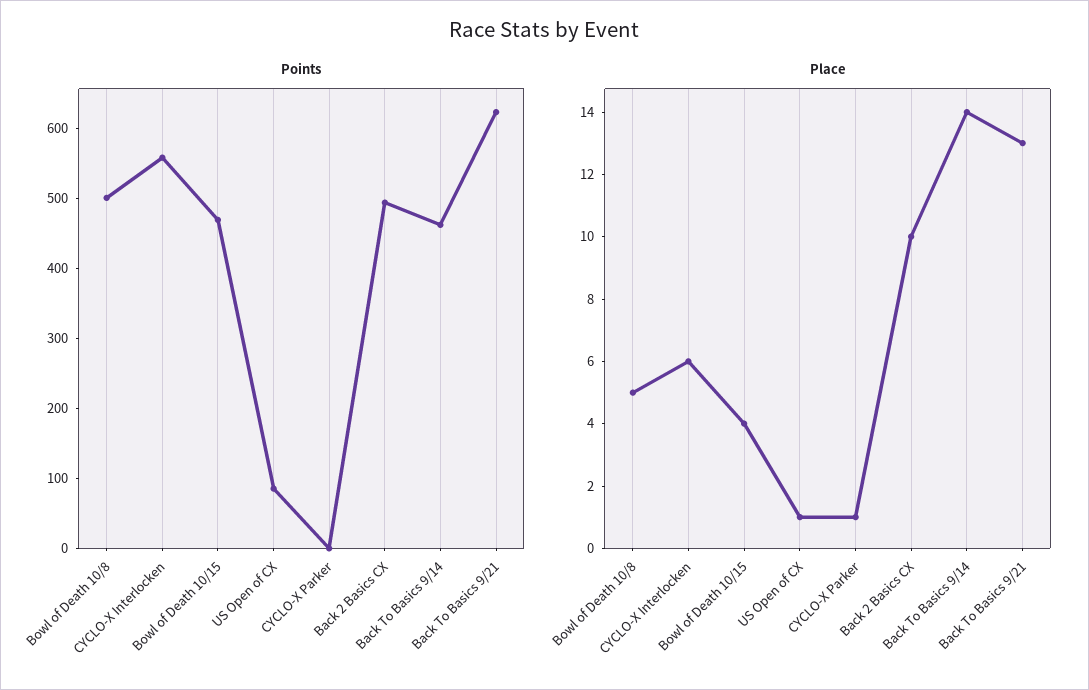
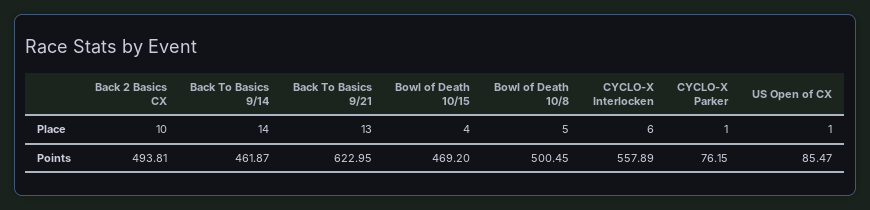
  {
    "Points": {
      "Bowl of Death 10/8": 500.45,
      "CYCLO-X Interlocken": 557.89,
      "Bowl of Death 10/15": 469.2,
      "US Open of CX": 85.47,
-     "CYCLO-X Parker": 0,
+     "CYCLO-X Parker": 76.15,
      "Back 2 Basics CX": 493.81,
      "Back To Basics 9/14": 461.87,
      "Back To Basics 9/21": 622.95
    },
    "Place": {
      "Bowl of Death 10/8": 5,
      "CYCLO-X Interlocken": 6,
      "Bowl of Death 10/15": 4,
      "US Open of CX": 1,
      "CYCLO-X Parker": 1,
      "Back 2 Basics CX": 10,
      "Back To Basics 9/14": 14,
      "Back To Basics 9/21": 13
    }
  }

